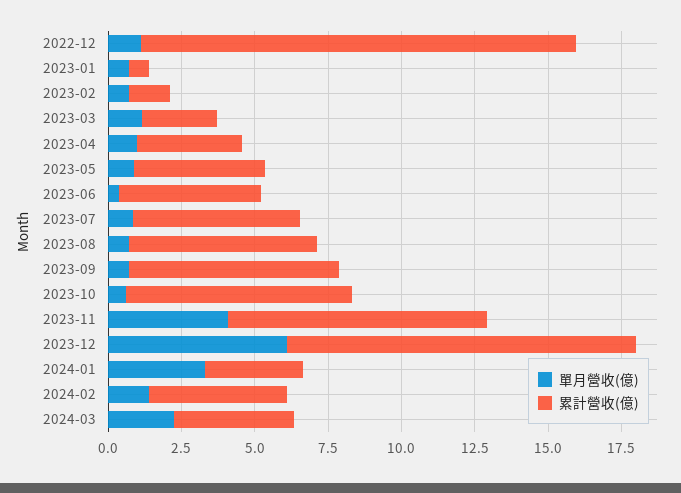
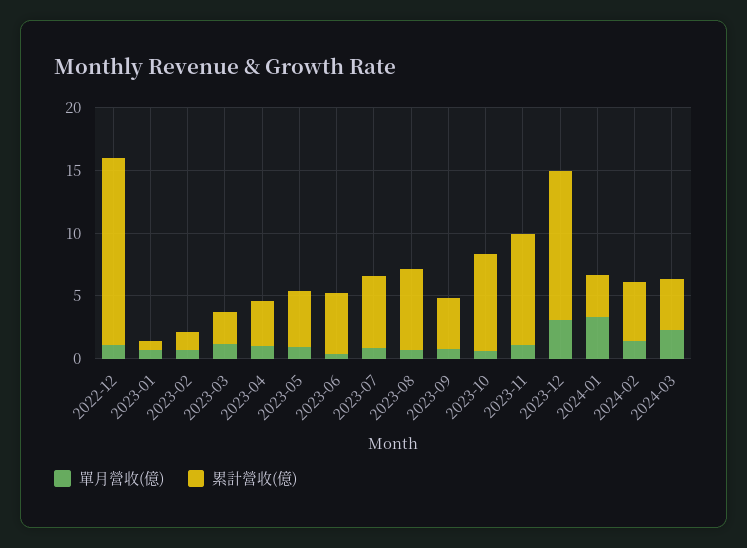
  {
    "單月營收(億)": {
      "2022-12": 1,
      "2023-01": 0.5,
      "2023-02": 0.5,
      "2023-03": 1,
      "2023-04": 1,
      "2023-05": 1,
      "2023-06": 0.5,
      "2023-07": 1,
      "2023-08": 0.5,
      "2023-09": 0.5,
      "2023-10": 0.5,
-     "2023-11": 4,
+     "2023-11": 1,
-     "2023-12": 6,
+     "2023-12": 3,
      "2024-01": 3.5,
      "2024-02": 1.5,
      "2024-03": 2.5
    },
    "累計營收(億)": {
      "2022-12": 15,
      "2023-01": 0.5,
      "2023-02": 1.5,
      "2023-03": 2.5,
      "2023-04": 3.5,
      "2023-05": 4.5,
      "2023-06": 5,
      "2023-07": 5.5,
      "2023-08": 6.5,
-     "2023-09": 7,
+     "2023-09": 4,
      "2023-10": 7.5,
      "2023-11": 9,
      "2023-12": 12,
      "2024-01": 3.5,
      "2024-02": 4.5,
      "2024-03": 4
    }
  }

